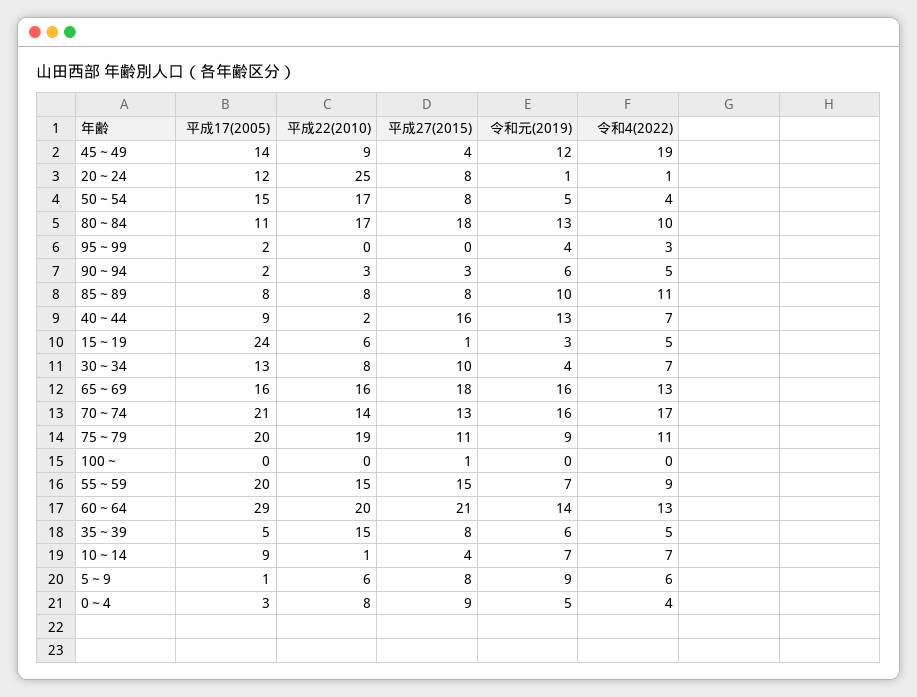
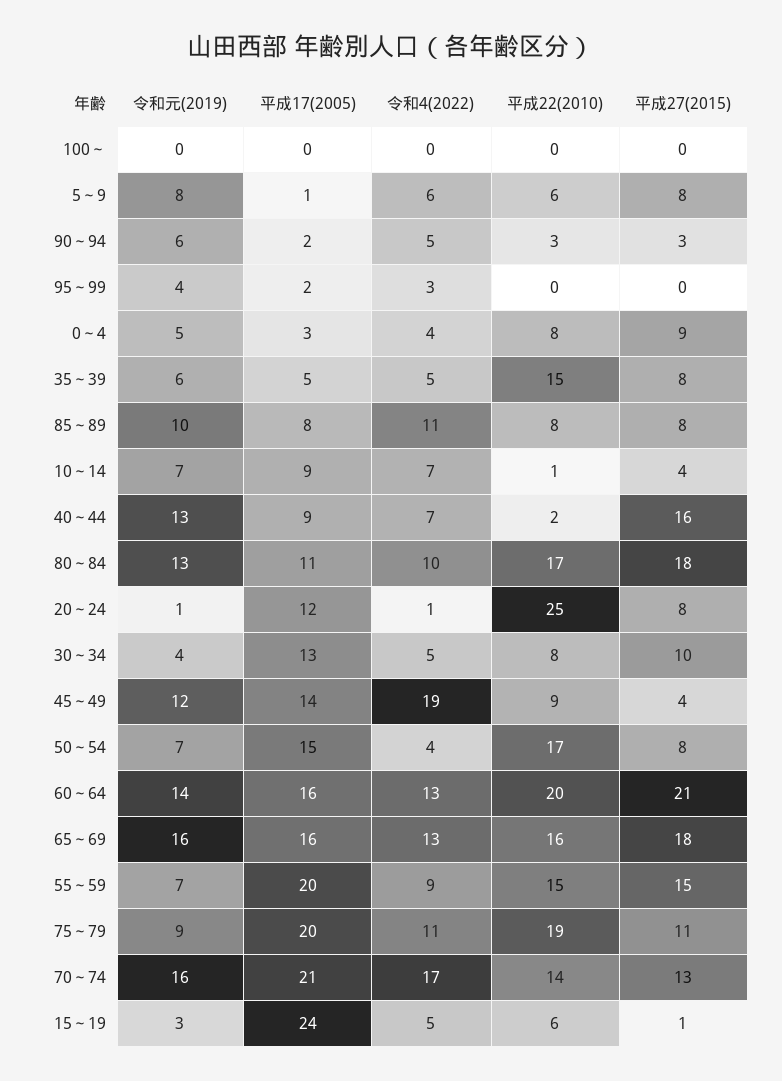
  {
    "平成17(2005)": {
      "45～49": 14,
      "20～24": 12,
      "50～54": 15,
      "80～84": 11,
      "95～99": 2,
      "90～94": 2,
      "85～89": 8,
      "40～44": 9,
      "15～19": 24,
      "30～34": 13,
      "65～69": 16,
      "70～74": 21,
      "75～79": 20,
      "100～": 0,
      "55～59": 20,
-     "60～64": 29,
+     "60～64": 16,
      "35～39": 5,
      "10～14": 9,
      "5～9": 1,
      "0～4": 3
    },
    "平成22(2010)": {
      "45～49": 9,
      "20～24": 25,
      "50～54": 17,
      "80～84": 17,
      "95～99": 0,
      "90～94": 3,
      "85～89": 8,
      "40～44": 2,
      "15～19": 6,
      "30～34": 8,
      "65～69": 16,
      "70～74": 14,
      "75～79": 19,
      "100～": 0,
      "55～59": 15,
      "60～64": 20,
      "35～39": 15,
      "10～14": 1,
      "5～9": 6,
      "0～4": 8
    },
    "平成27(2015)": {
      "45～49": 4,
      "20～24": 8,
      "50～54": 8,
      "80～84": 18,
      "95～99": 0,
      "90～94": 3,
      "85～89": 8,
      "40～44": 16,
      "15～19": 1,
      "30～34": 10,
      "65～69": 18,
      "70～74": 13,
      "75～79": 11,
-     "100～": 1,
+     "100～": 0,
      "55～59": 15,
      "60～64": 21,
      "35～39": 8,
      "10～14": 4,
      "5～9": 8,
      "0～4": 9
    },
    "令和元(2019)": {
      "45～49": 12,
      "20～24": 1,
-     "50～54": 5,
+     "50～54": 7,
      "80～84": 13,
      "95～99": 4,
      "90～94": 6,
      "85～89": 10,
      "40～44": 13,
      "15～19": 3,
      "30～34": 4,
      "65～69": 16,
      "70～74": 16,
      "75～79": 9,
      "100～": 0,
      "55～59": 7,
      "60～64": 14,
      "35～39": 6,
      "10～14": 7,
-     "5～9": 9,
+     "5～9": 8,
      "0～4": 5
    },
    "令和4(2022)": {
      "45～49": 19,
      "20～24": 1,
      "50～54": 4,
      "80～84": 10,
      "95～99": 3,
      "90～94": 5,
      "85～89": 11,
      "40～44": 7,
      "15～19": 5,
-     "30～34": 7,
+     "30～34": 5,
      "65～69": 13,
      "70～74": 17,
      "75～79": 11,
      "100～": 0,
      "55～59": 9,
      "60～64": 13,
      "35～39": 5,
      "10～14": 7,
      "5～9": 6,
      "0～4": 4
    }
  }

